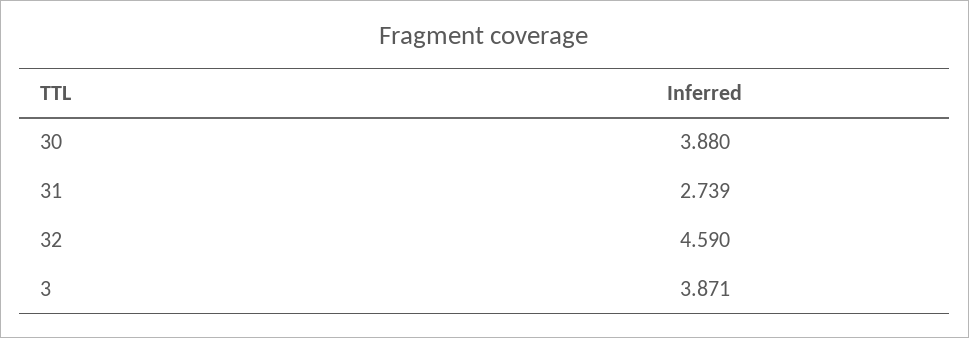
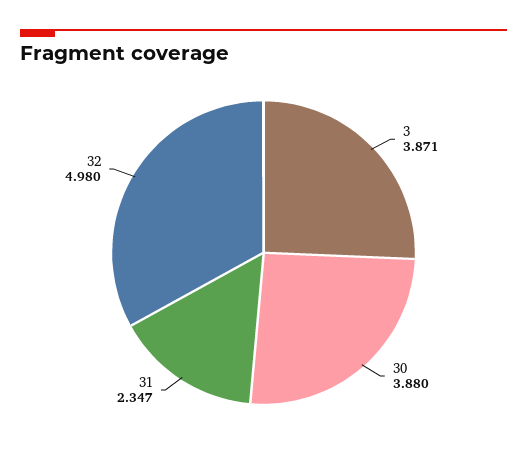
  {
    "30": 3.88,
-   "31": 2.739,
+   "31": 2.347,
-   "32": 4.59,
+   "32": 4.98,
    "3": 3.871
  }

